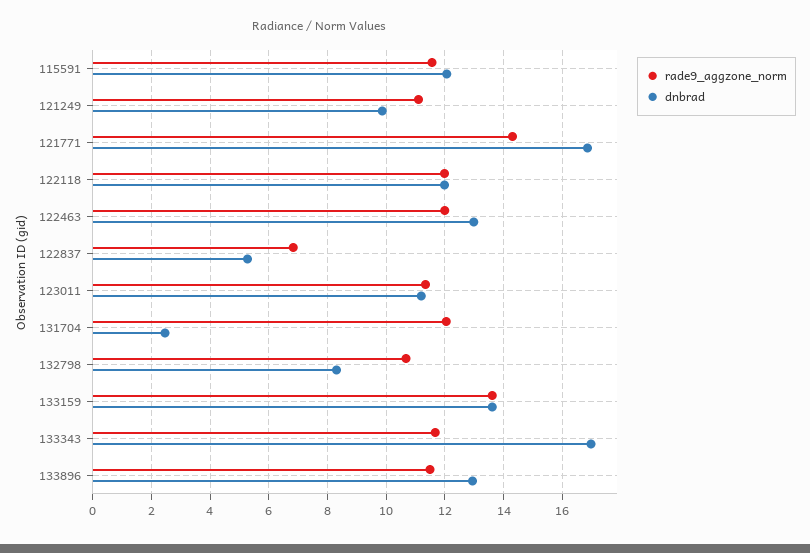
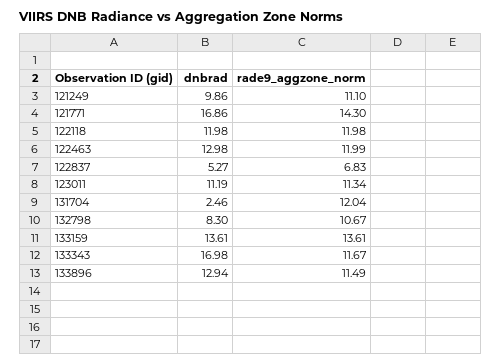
  {
    "rade9_aggzone_norm": {
-     "115591": 11.5,
      "121249": 11.1,
      "121771": 14.3,
      "122118": 11.98,
      "122463": 11.99,
      "122837": 6.83,
      "123011": 11.34,
      "131704": 12.04,
      "132798": 10.67,
      "133159": 13.61,
      "133343": 11.67,
      "133896": 11.49
    },
    "dnbrad": {
-     "115591": 12,
      "121249": 9.86,
      "121771": 16.86,
      "122118": 11.98,
      "122463": 12.98,
      "122837": 5.27,
      "123011": 11.19,
      "131704": 2.46,
      "132798": 8.3,
      "133159": 13.61,
      "133343": 16.98,
      "133896": 12.94
    }
  }

